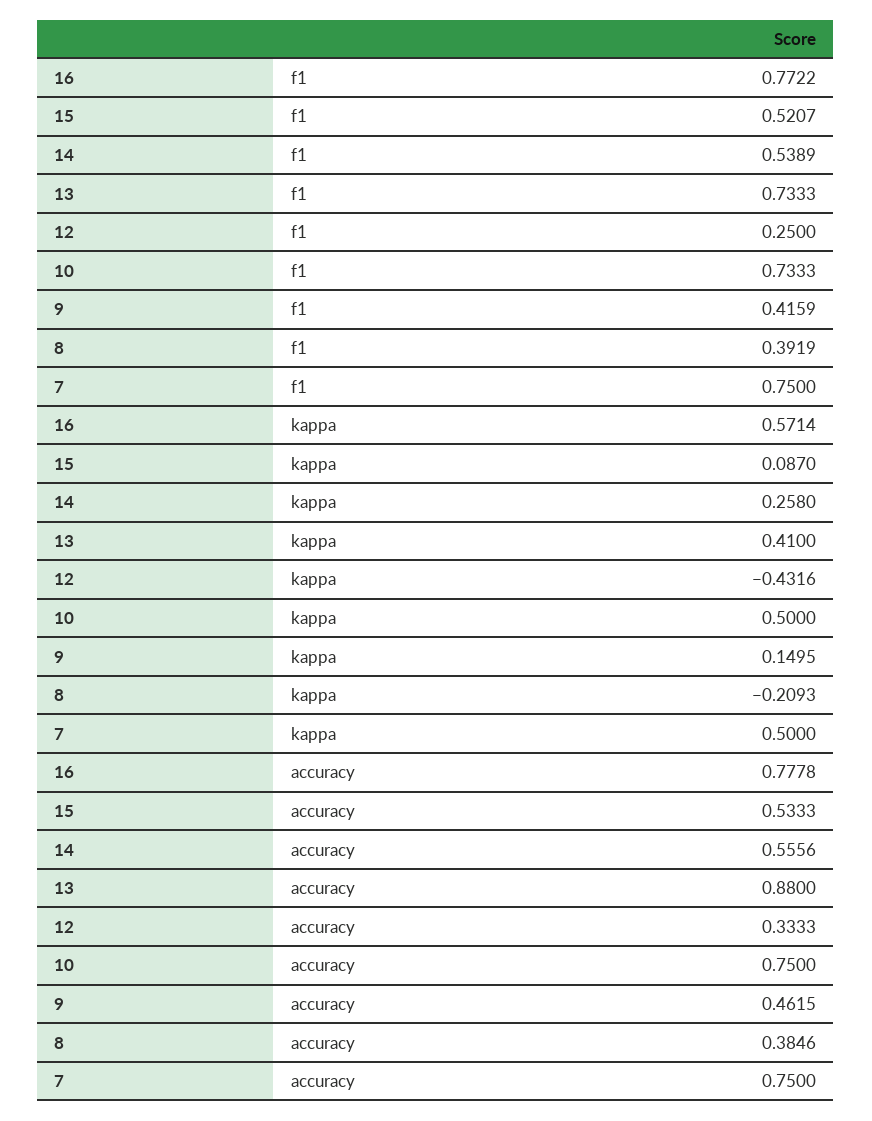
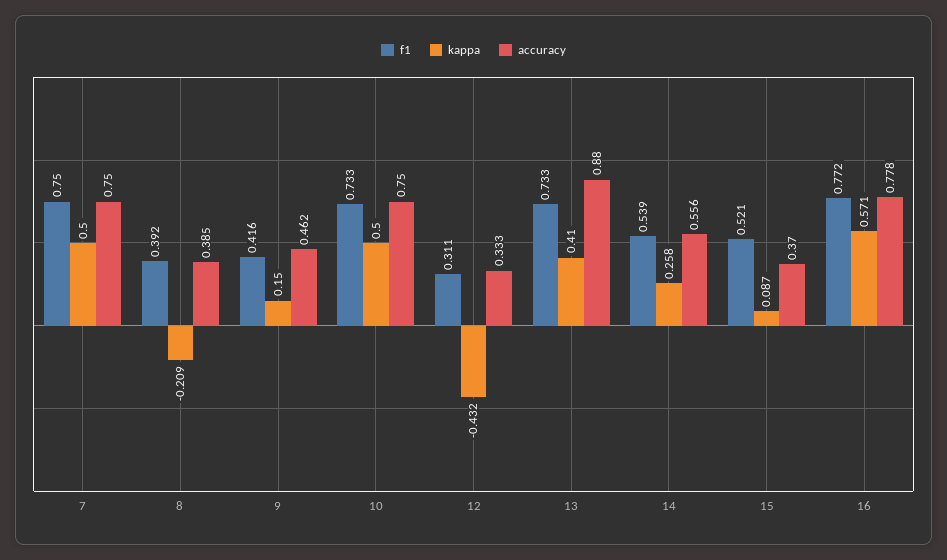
  {
    "f1": {
      "16": 0.7722,
      "15": 0.5207,
      "14": 0.5389,
      "13": 0.7333,
-     "12": 0.25,
+     "12": 0.311,
      "10": 0.7333,
      "9": 0.4159,
      "8": 0.3919,
      "7": 0.75
    },
    "kappa": {
      "16": 0.5714,
      "15": 0.087,
      "14": 0.258,
      "13": 0.41,
      "12": -0.4316,
      "10": 0.5,
      "9": 0.1495,
      "8": -0.2093,
      "7": 0.5
    },
    "accuracy": {
      "16": 0.7778,
-     "15": 0.5333,
+     "15": 0.37,
      "14": 0.5556,
      "13": 0.88,
      "12": 0.3333,
      "10": 0.75,
      "9": 0.4615,
      "8": 0.3846,
      "7": 0.75
    }
  }

